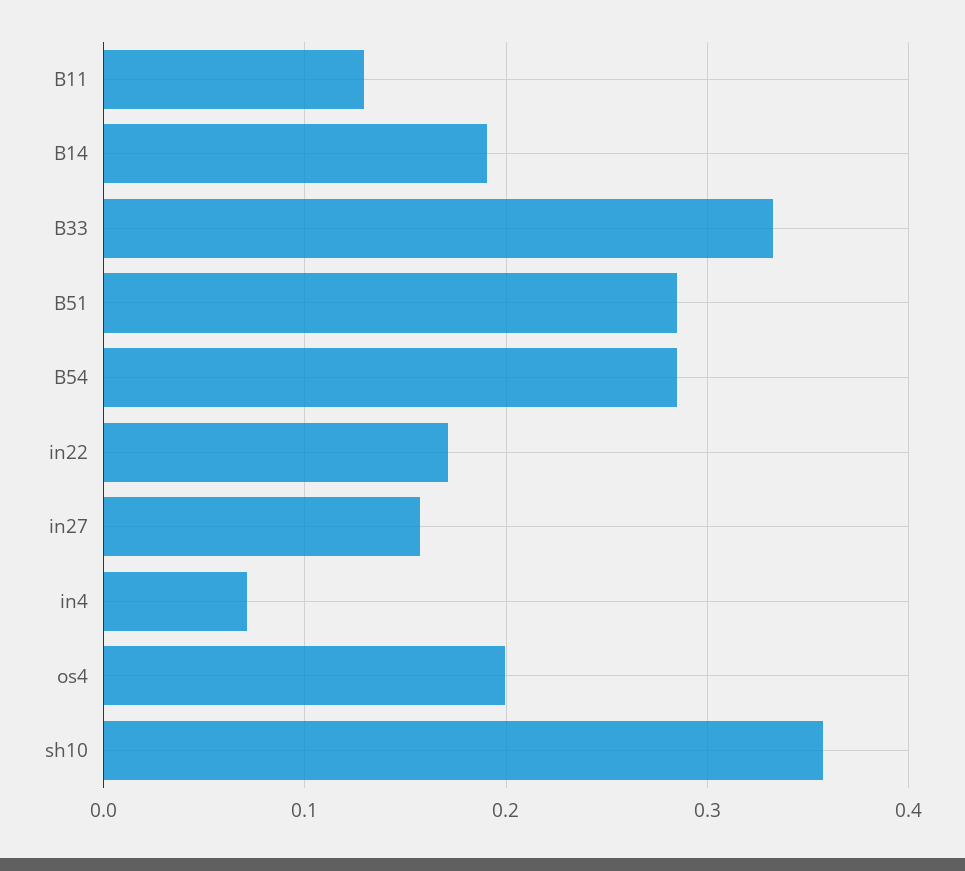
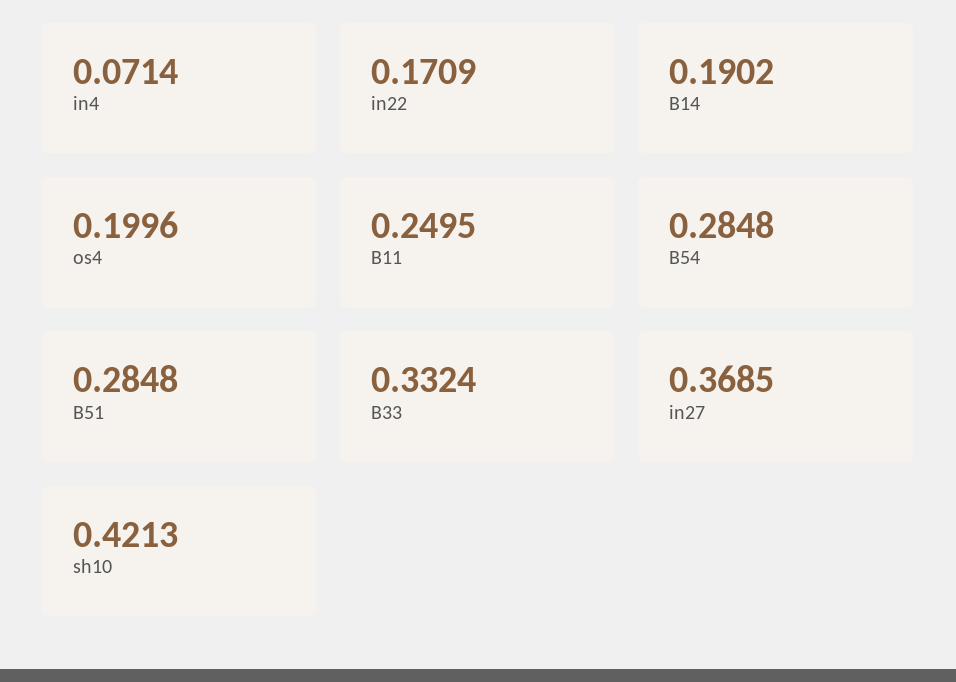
  {
-   "B11": 0.13,
+   "B11": 0.2495,
    "B14": 0.1902,
    "B33": 0.3324,
    "B51": 0.2848,
    "B54": 0.2848,
    "in22": 0.1709,
-   "in27": 0.16,
+   "in27": 0.3685,
    "in4": 0.0714,
    "os4": 0.1996,
-   "sh10": 0.36
+   "sh10": 0.4213
  }

